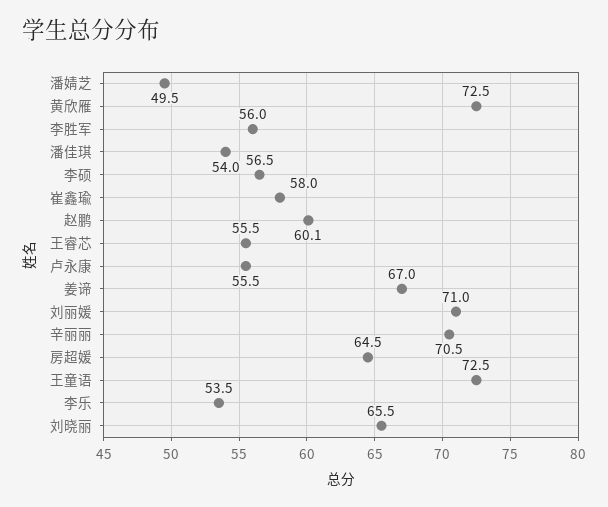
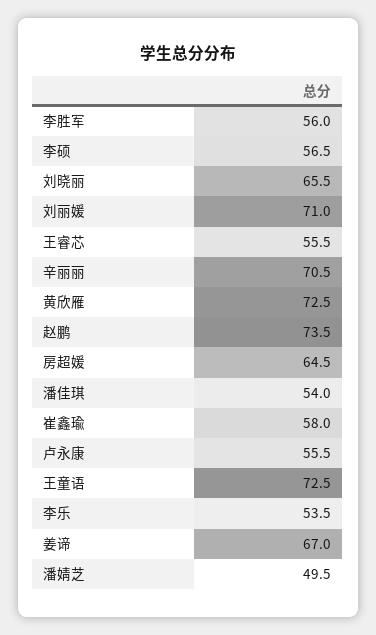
  {
    "潘婧芝": 49.5,
    "黄欣雁": 72.5,
    "李胜军": 56,
    "潘佳琪": 54,
    "李硕": 56.5,
    "崔鑫瑜": 58,
-   "赵鹏": 60.1,
+   "赵鹏": 73.5,
    "王睿芯": 55.5,
    "卢永康": 55.5,
    "姜谛": 67,
    "刘丽媛": 71,
    "辛丽丽": 70.5,
    "房超媛": 64.5,
    "王童语": 72.5,
    "李乐": 53.5,
    "刘晓丽": 65.5
  }

